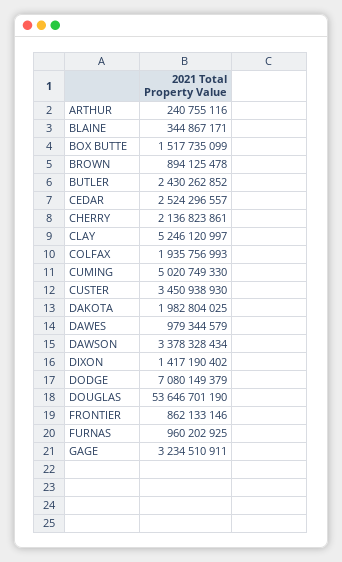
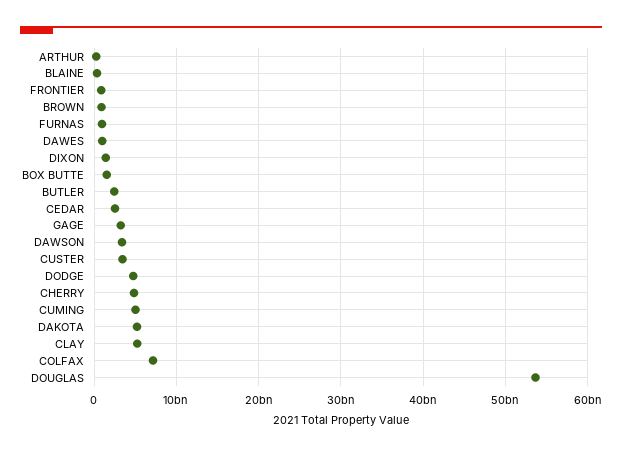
  {
    "ARTHUR": 240755116,
    "BLAINE": 344867171,
    "BOX BUTTE": 1517735099,
    "BROWN": 894125478,
    "BUTLER": 2430262852,
    "CEDAR": 2524296557,
-   "CHERRY": 2136823861,
+   "CHERRY": 5000000000,
    "CLAY": 5246120997,
-   "COLFAX": 1935756993,
+   "COLFAX": 7000000000,
    "CUMING": 5020749330,
    "CUSTER": 3450938930,
-   "DAKOTA": 1982804025,
+   "DAKOTA": 5000000000,
    "DAWES": 979344579,
    "DAWSON": 3378328434,
    "DIXON": 1417190402,
-   "DODGE": 7080149379,
+   "DODGE": 5000000000,
    "DOUGLAS": 53646701190,
    "FRONTIER": 862133146,
    "FURNAS": 960202925,
    "GAGE": 3234510911
  }

